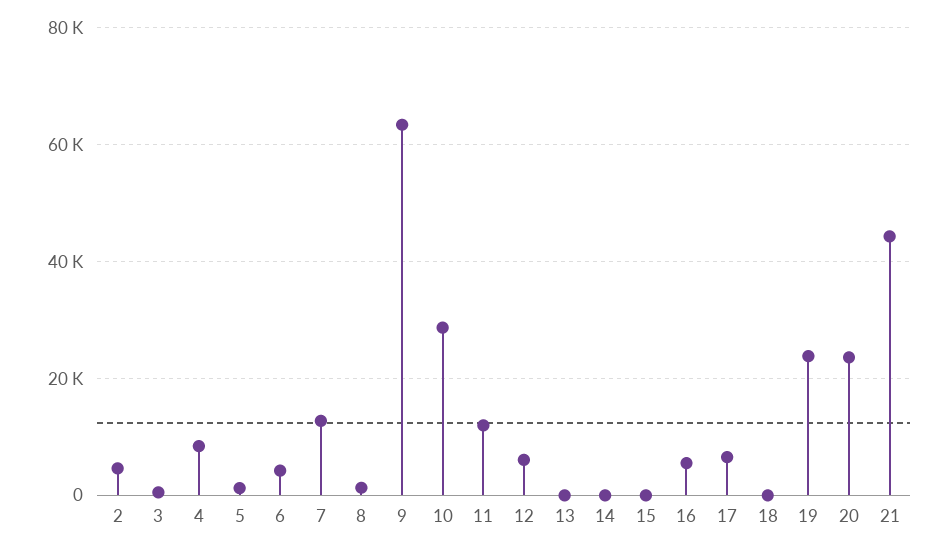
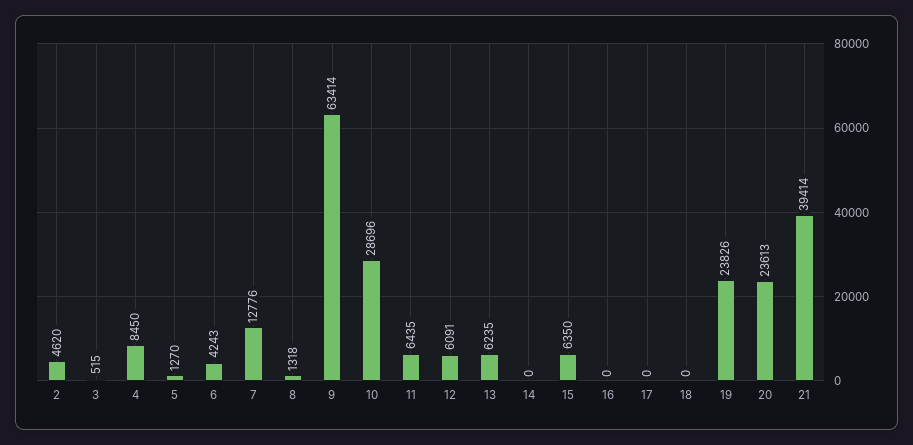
  {
    "2": 4620,
    "3": 515,
    "4": 8450,
    "5": 1270,
    "6": 4243,
    "7": 12776,
    "8": 1318,
    "9": 63414,
    "10": 28696,
-   "11": 12000,
+   "11": 6435,
    "12": 6091,
-   "13": 0,
+   "13": 6235,
    "14": 0,
-   "15": 0,
+   "15": 6350,
-   "16": 6000,
+   "16": 0,
-   "17": 6000,
+   "17": 0,
    "18": 0,
    "19": 23826,
    "20": 23613,
-   "21": 44000
+   "21": 39414
  }

